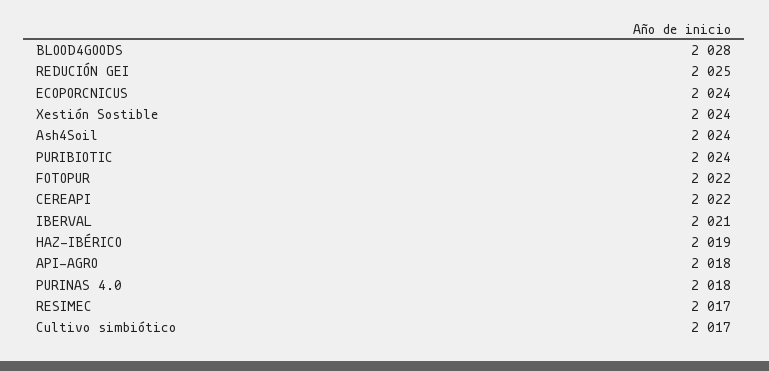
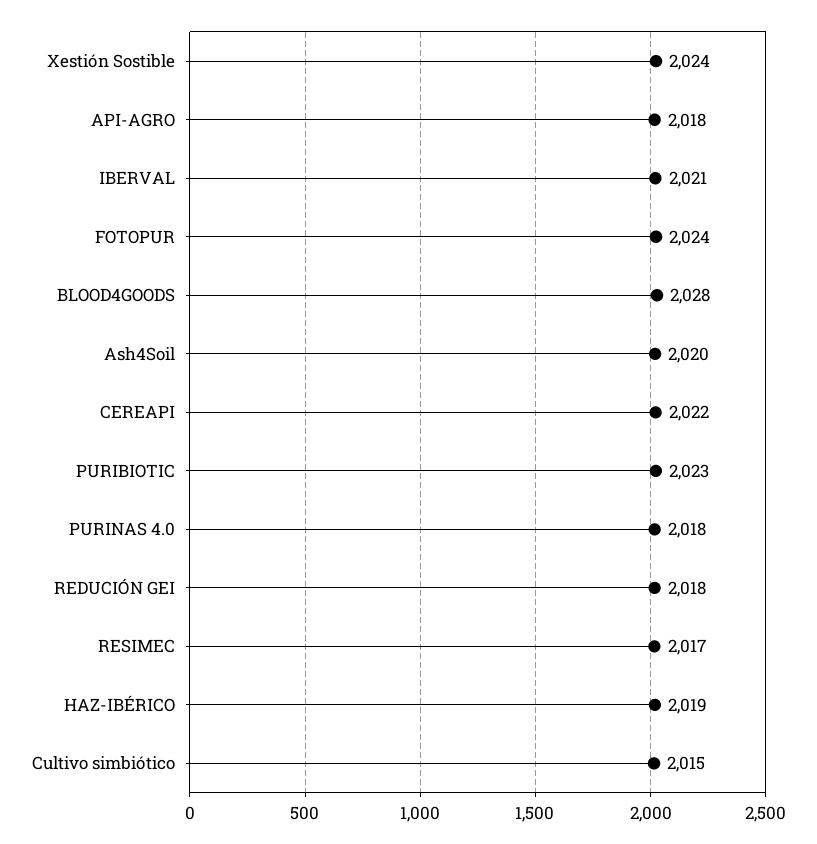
  {
    "BLOOD4GOODS": 2028,
-   "REDUCIÓN GEI": 2025,
+   "REDUCIÓN GEI": 2018,
-   "ECOPORCNICUS": 2024,
    "Xestión Sostible": 2024,
-   "Ash4Soil": 2024,
+   "Ash4Soil": 2020,
-   "PURIBIOTIC": 2024,
+   "PURIBIOTIC": 2023,
-   "FOTOPUR": 2022,
+   "FOTOPUR": 2024,
    "CEREAPI": 2022,
    "IBERVAL": 2021,
    "HAZ-IBÉRICO": 2019,
    "API-AGRO": 2018,
    "PURINAS 4.0": 2018,
    "RESIMEC": 2017,
-   "Cultivo simbiótico": 2017
+   "Cultivo simbiótico": 2015
  }

